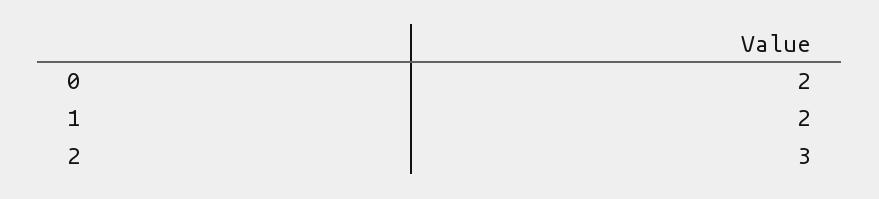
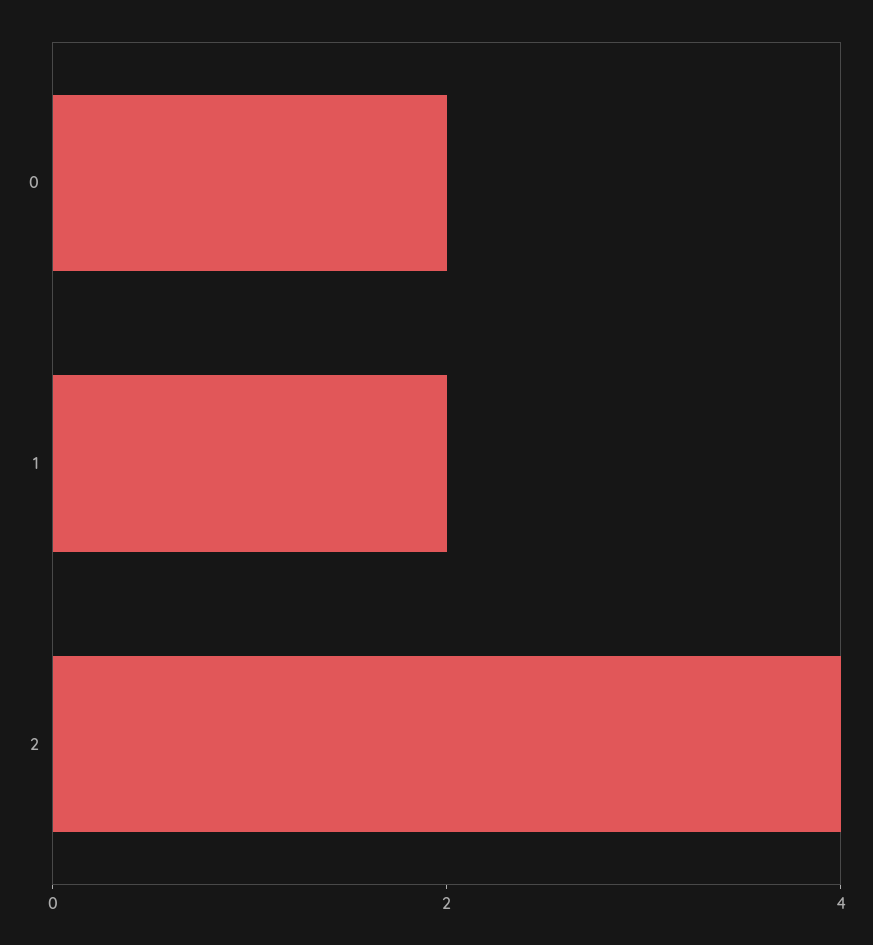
  {
    "0": 2,
    "1": 2,
-   "2": 3
+   "2": 4
  }

